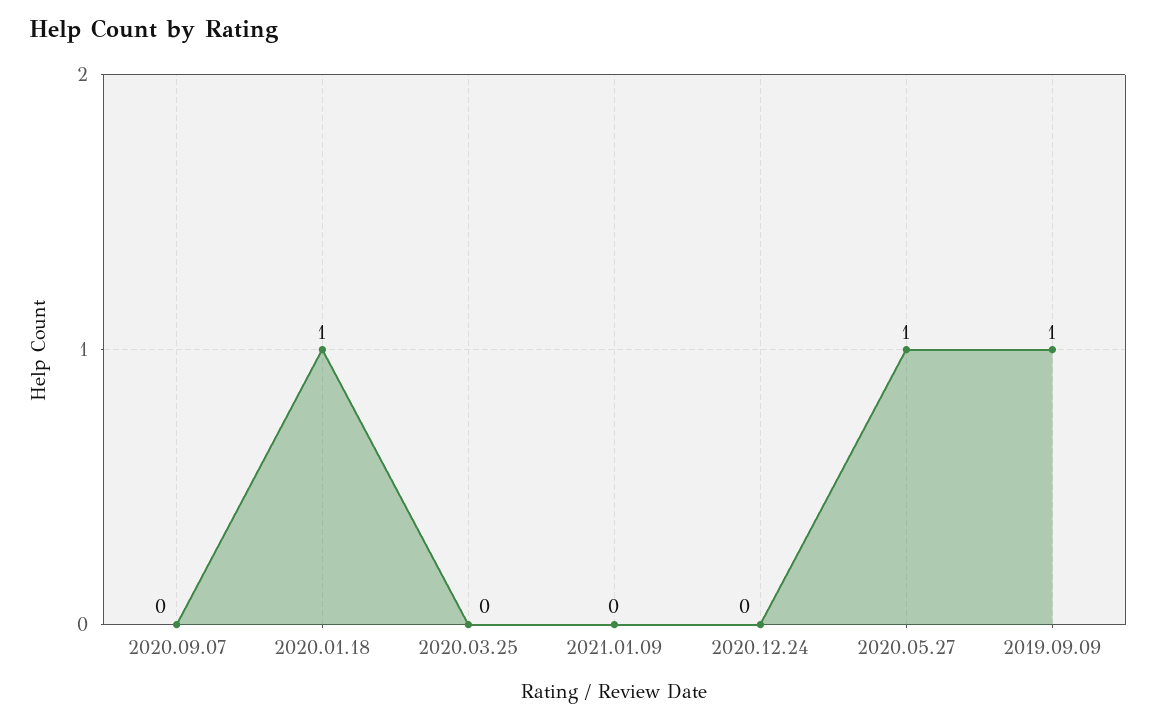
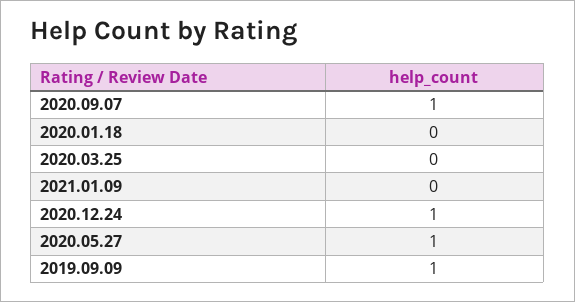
  {
-   "2020.09.07": 0,
+   "2020.09.07": 1,
-   "2020.01.18": 1,
+   "2020.01.18": 0,
    "2020.03.25": 0,
    "2021.01.09": 0,
-   "2020.12.24": 0,
+   "2020.12.24": 1,
    "2020.05.27": 1,
    "2019.09.09": 1
  }

